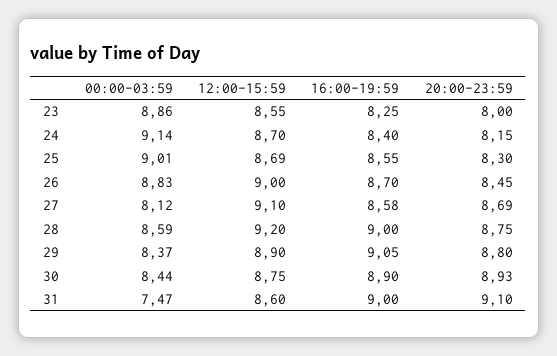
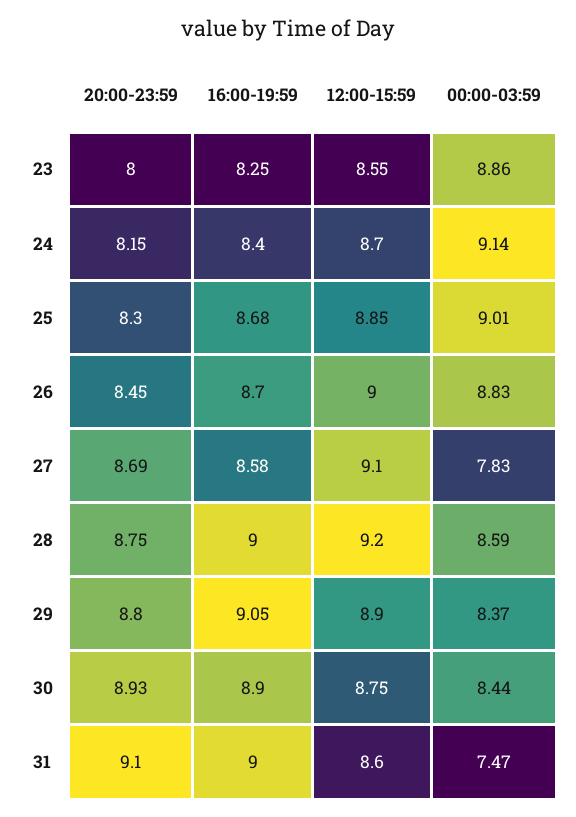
  {
    "00:00-03:59": {
      "23": 8.86,
      "24": 9.14,
      "25": 9.01,
      "26": 8.83,
-     "27": 8.12,
+     "27": 7.83,
      "28": 8.59,
      "29": 8.37,
      "30": 8.44,
      "31": 7.47
    },
    "12:00-15:59": {
      "23": 8.55,
      "24": 8.7,
-     "25": 8.69,
+     "25": 8.85,
      "26": 9,
      "27": 9.1,
      "28": 9.2,
      "29": 8.9,
      "30": 8.75,
      "31": 8.6
    },
    "16:00-19:59": {
      "23": 8.25,
      "24": 8.4,
-     "25": 8.55,
+     "25": 8.68,
      "26": 8.7,
      "27": 8.58,
      "28": 9,
      "29": 9.05,
      "30": 8.9,
      "31": 9
    },
    "20:00-23:59": {
      "23": 8,
      "24": 8.15,
      "25": 8.3,
      "26": 8.45,
      "27": 8.69,
      "28": 8.75,
      "29": 8.8,
      "30": 8.93,
      "31": 9.1
    }
  }

